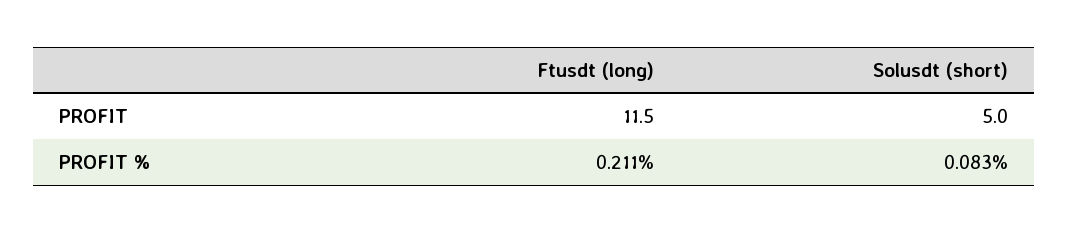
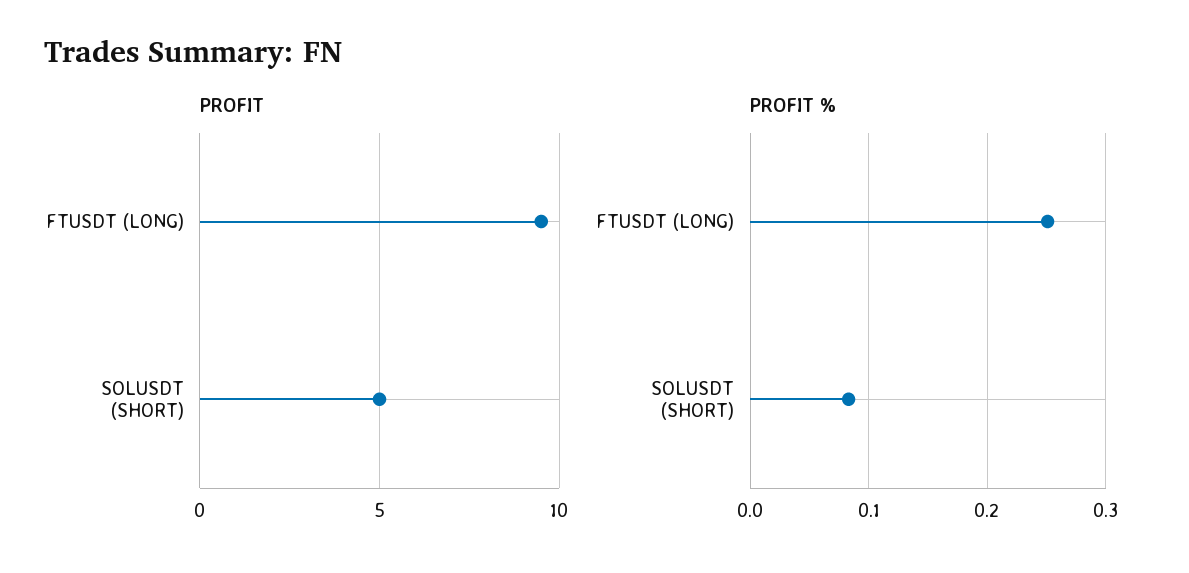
  {
    "PROFIT": {
-     "Ftusdt (long)": 11.5,
+     "Ftusdt (long)": 9.5,
      "Solusdt (short)": 5
    },
    "PROFIT %": {
-     "Ftusdt (long)": 0.211,
+     "Ftusdt (long)": 0.25,
      "Solusdt (short)": 0.083
    }
  }

